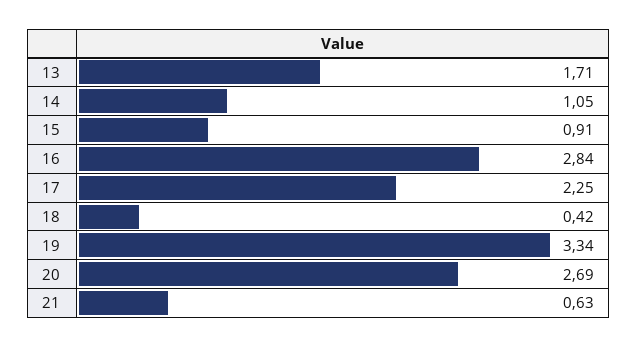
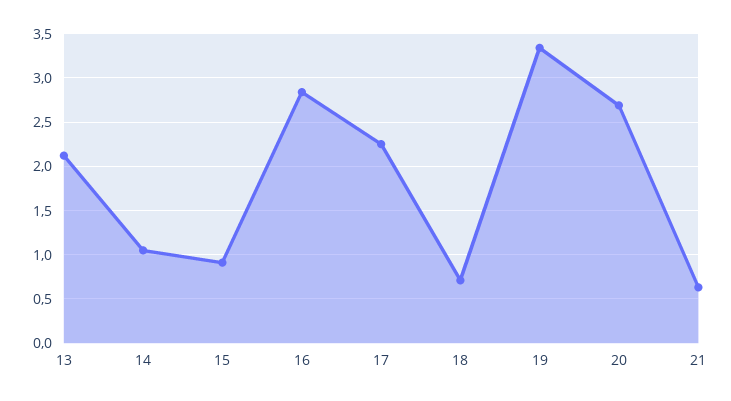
  {
-   "13": 1.71,
+   "13": 2.1,
    "14": 1.05,
    "15": 0.91,
    "16": 2.84,
    "17": 2.25,
-   "18": 0.42,
+   "18": 0.7,
    "19": 3.34,
    "20": 2.69,
    "21": 0.63
  }

